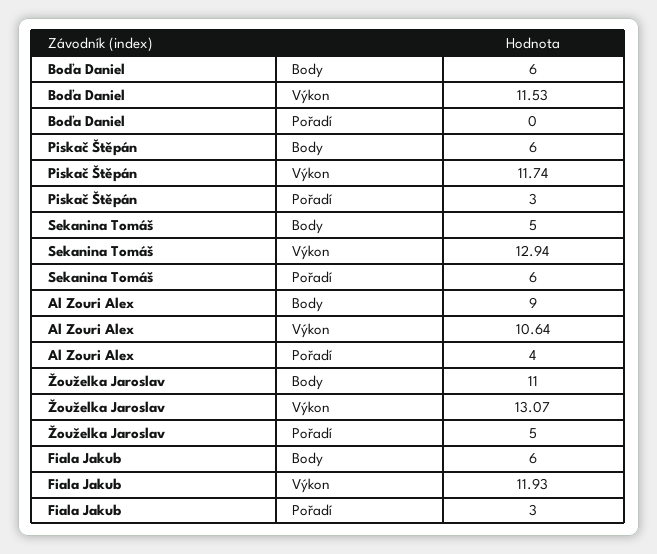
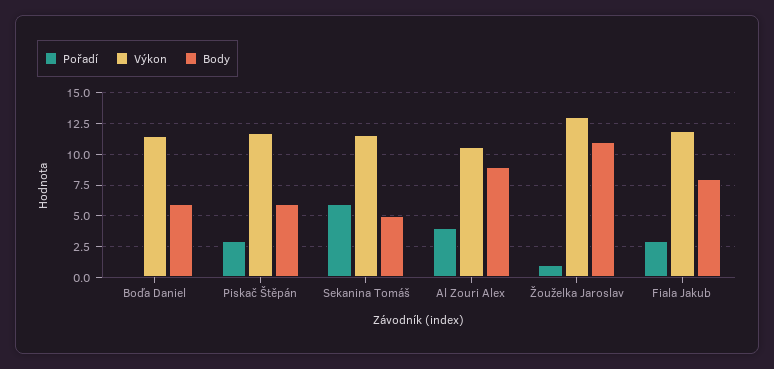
  {
    "Body": {
      "Boďa Daniel": 6,
      "Piskač Štěpán": 6,
      "Sekanina Tomáš": 5,
      "Al Zouri Alex": 9,
      "Žouželka Jaroslav": 11,
-     "Fiala Jakub": 6
+     "Fiala Jakub": 8
    },
    "Výkon": {
      "Boďa Daniel": 11.53,
      "Piskač Štěpán": 11.74,
-     "Sekanina Tomáš": 12.94,
+     "Sekanina Tomáš": 11.5,
      "Al Zouri Alex": 10.64,
      "Žouželka Jaroslav": 13.07,
      "Fiala Jakub": 11.93
    },
    "Pořadí": {
      "Boďa Daniel": 0,
      "Piskač Štěpán": 3,
      "Sekanina Tomáš": 6,
      "Al Zouri Alex": 4,
-     "Žouželka Jaroslav": 5,
+     "Žouželka Jaroslav": 1,
      "Fiala Jakub": 3
    }
  }

